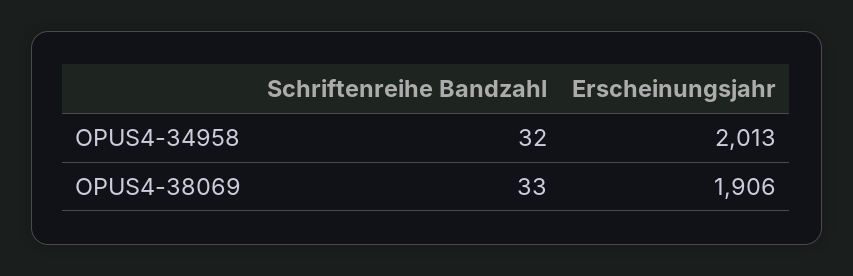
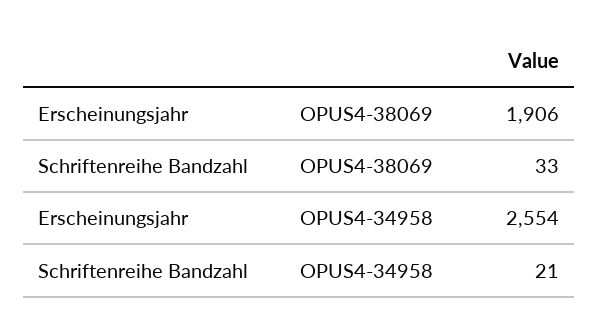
  {
    "Schriftenreihe Bandzahl": {
-     "OPUS4-34958": 32,
+     "OPUS4-34958": 21,
      "OPUS4-38069": 33
    },
    "Erscheinungsjahr": {
-     "OPUS4-34958": 2013,
+     "OPUS4-34958": 2554,
      "OPUS4-38069": 1906
    }
  }

